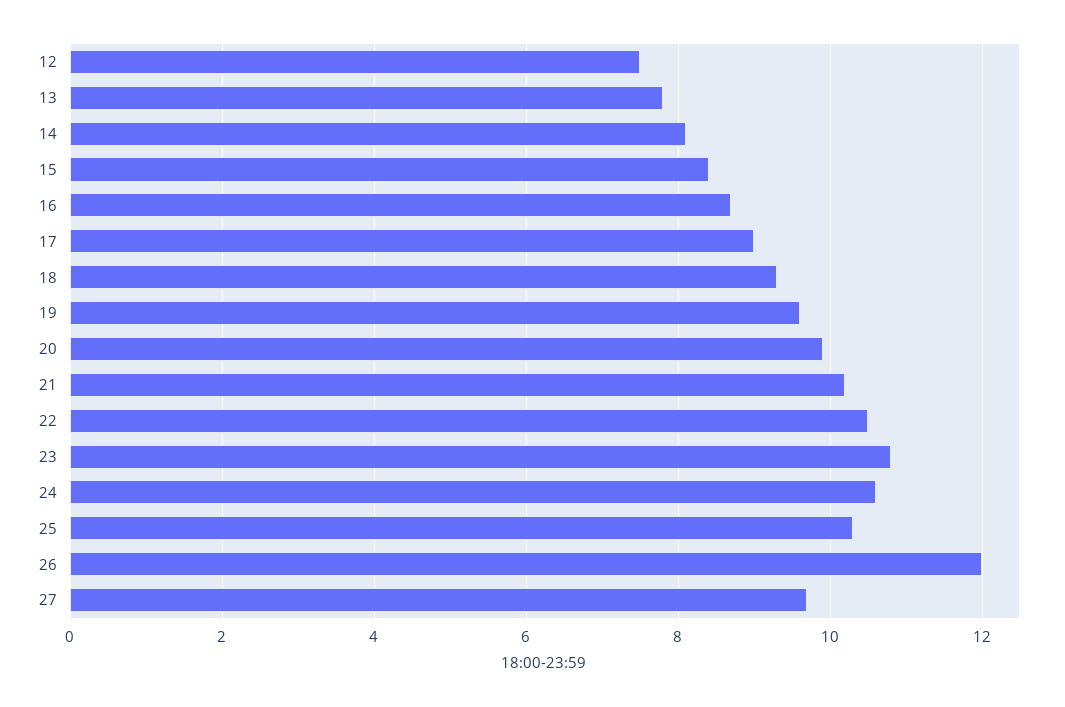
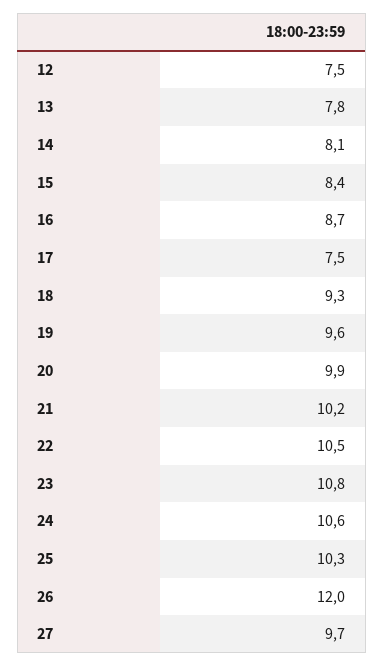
  {
    "12": 7.5,
    "13": 7.8,
    "14": 8.1,
    "15": 8.4,
    "16": 8.7,
-   "17": 9,
+   "17": 7.5,
    "18": 9.3,
    "19": 9.6,
    "20": 9.9,
    "21": 10.2,
    "22": 10.5,
    "23": 10.8,
    "24": 10.6,
    "25": 10.3,
    "26": 12,
    "27": 9.7
  }

